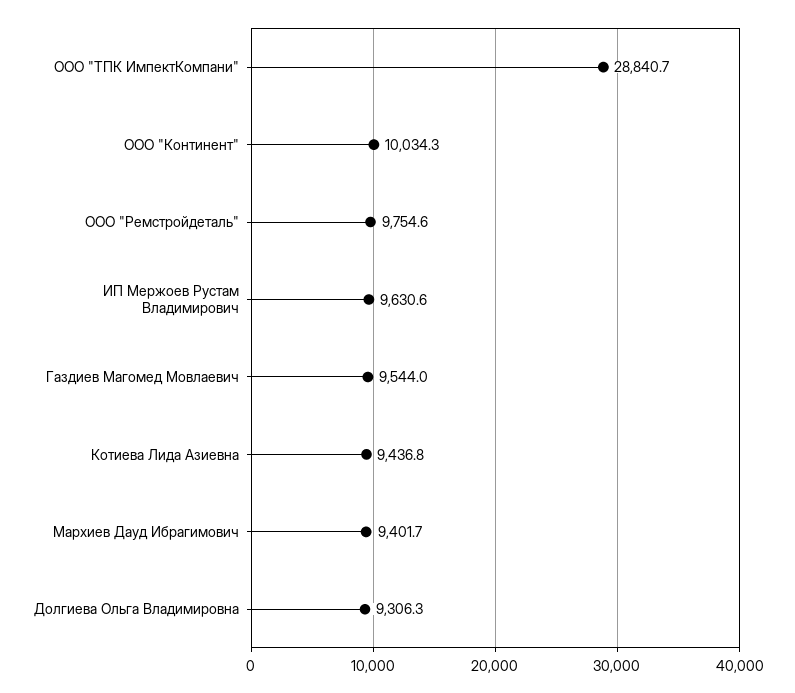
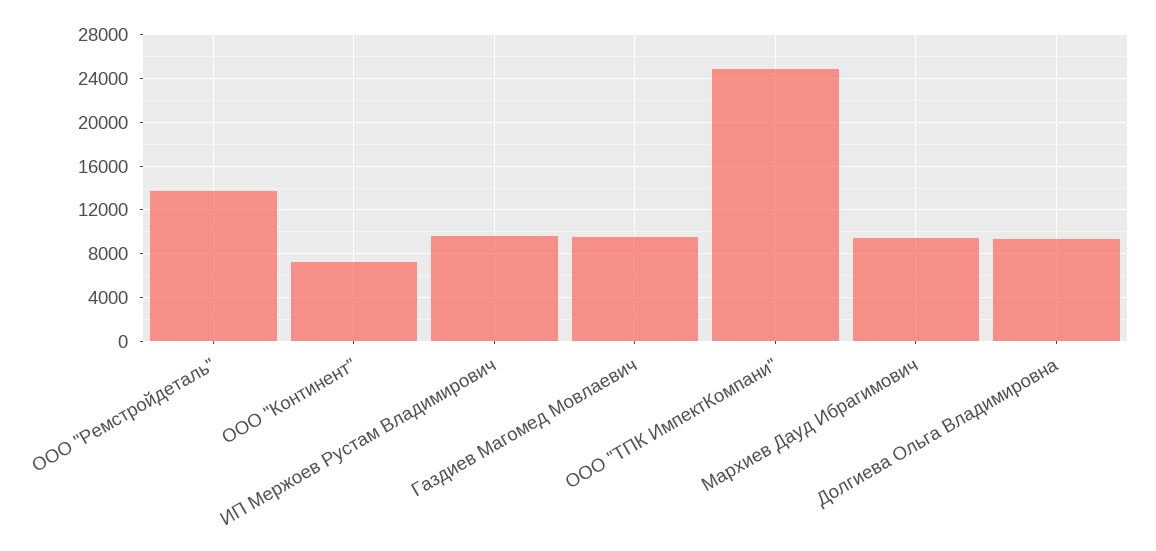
  {
-   "ООО \"ТПК ИмпектКомпани\"": 28840.7,
+   "ООО \"ТПК ИмпектКомпани\"": 25000,
-   "ООО \"Континент\"": 10034.3,
+   "ООО \"Континент\"": 7000,
-   "ООО \"Ремстройдеталь\"": 9754.6,
+   "ООО \"Ремстройдеталь\"": 14000,
    "ИП Мержоев Рустам Владимирович": 9630.6,
    "Газдиев Магомед Мовлаевич": 9544,
-   "Котиева Лида Азиевна": 9436.8,
    "Мархиев Дауд Ибрагимович": 9401.7,
    "Долгиева Ольга Владимировна": 9306.3
  }

